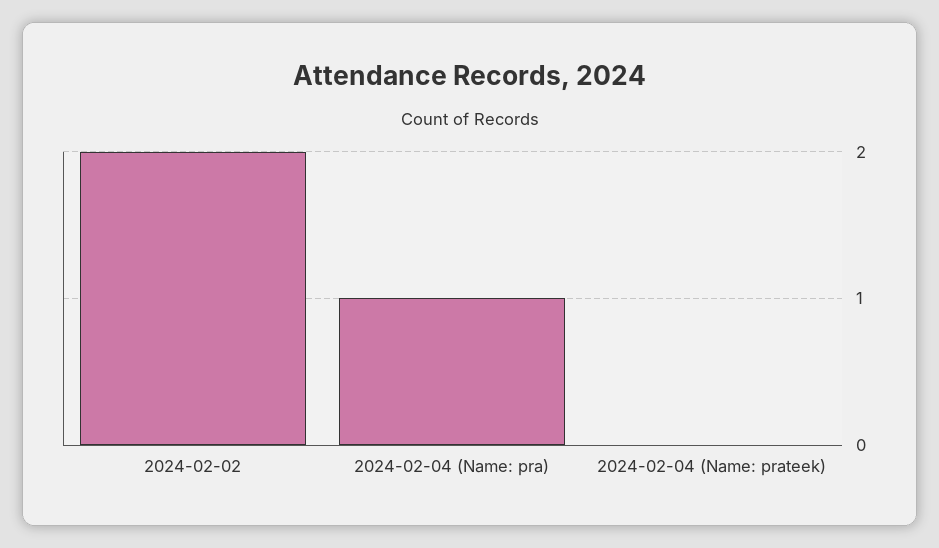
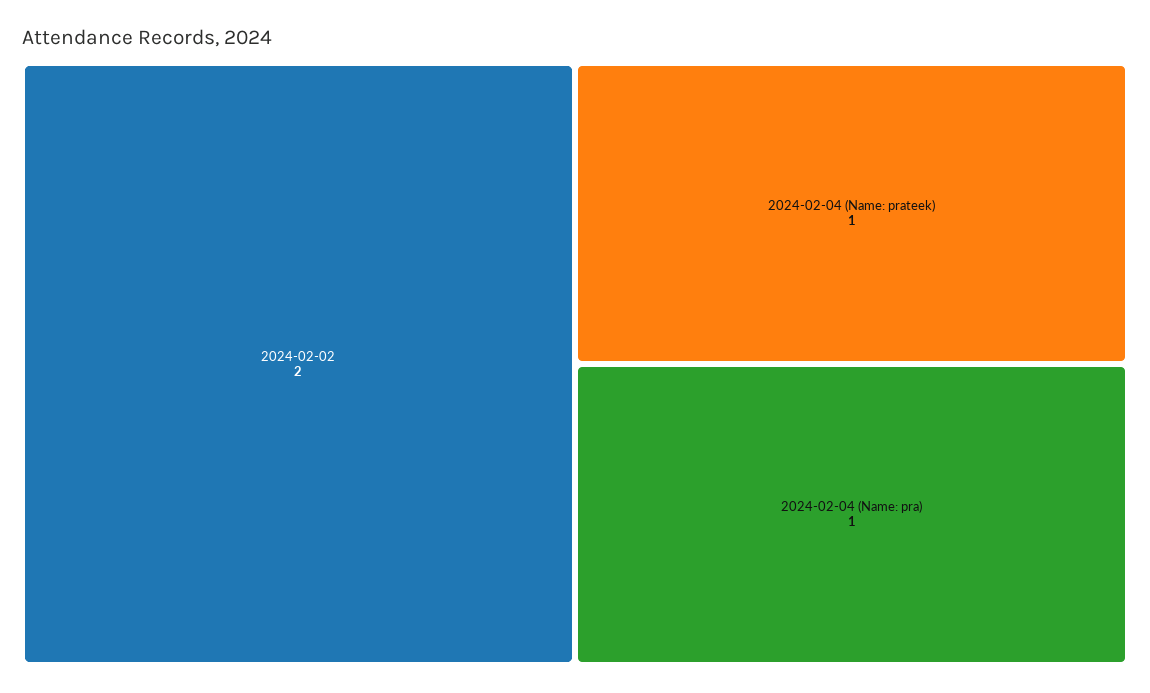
  {
    "2024-02-02": 2,
    "2024-02-04 (Name: pra)": 1,
-   "2024-02-04 (Name: prateek)": 0
+   "2024-02-04 (Name: prateek)": 1
  }

